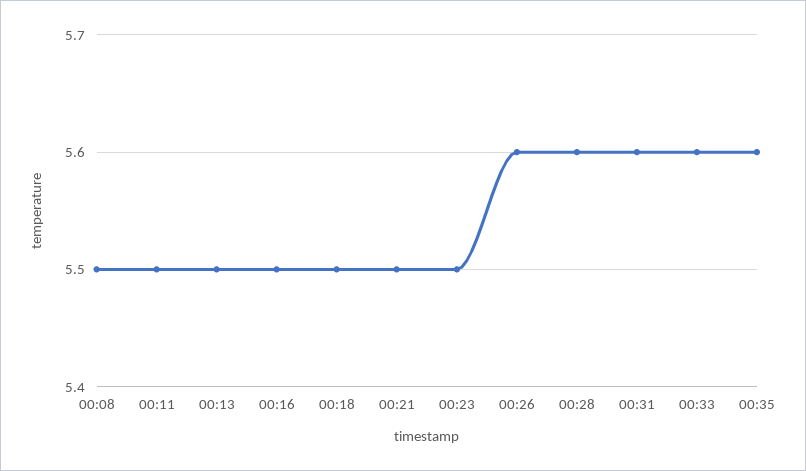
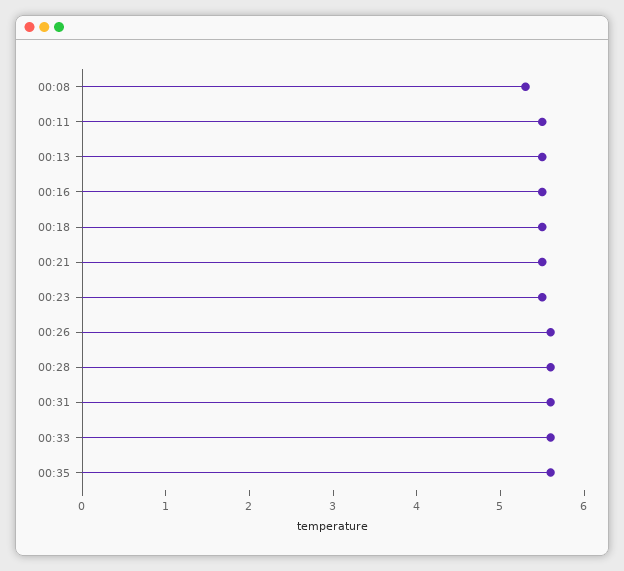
  {
-   "00:08": 5.5,
+   "00:08": 5.3,
    "00:11": 5.5,
    "00:13": 5.5,
    "00:16": 5.5,
    "00:18": 5.5,
    "00:21": 5.5,
    "00:23": 5.5,
    "00:26": 5.6,
    "00:28": 5.6,
    "00:31": 5.6,
    "00:33": 5.6,
    "00:35": 5.6
  }

